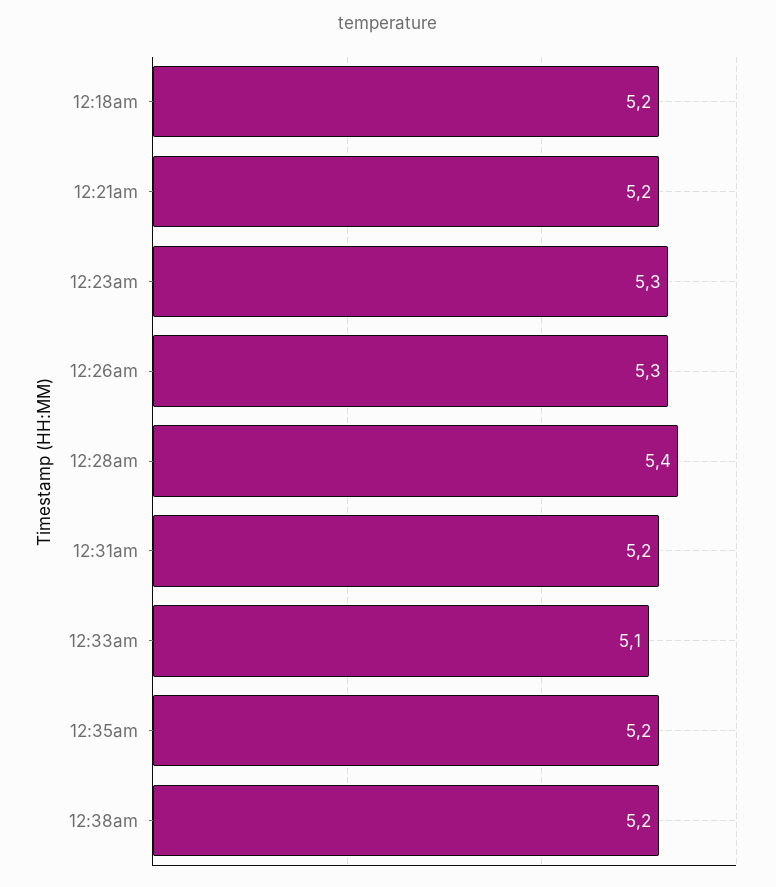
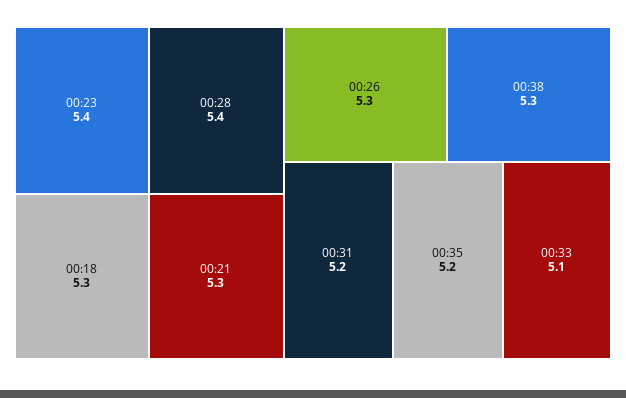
  {
-   "12:18am": 5.2,
+   "12:18am": 5.3,
-   "12:21am": 5.2,
+   "12:21am": 5.3,
-   "12:23am": 5.3,
+   "12:23am": 5.4,
    "12:26am": 5.3,
    "12:28am": 5.4,
    "12:31am": 5.2,
    "12:33am": 5.1,
    "12:35am": 5.2,
-   "12:38am": 5.2
+   "12:38am": 5.3
  }

